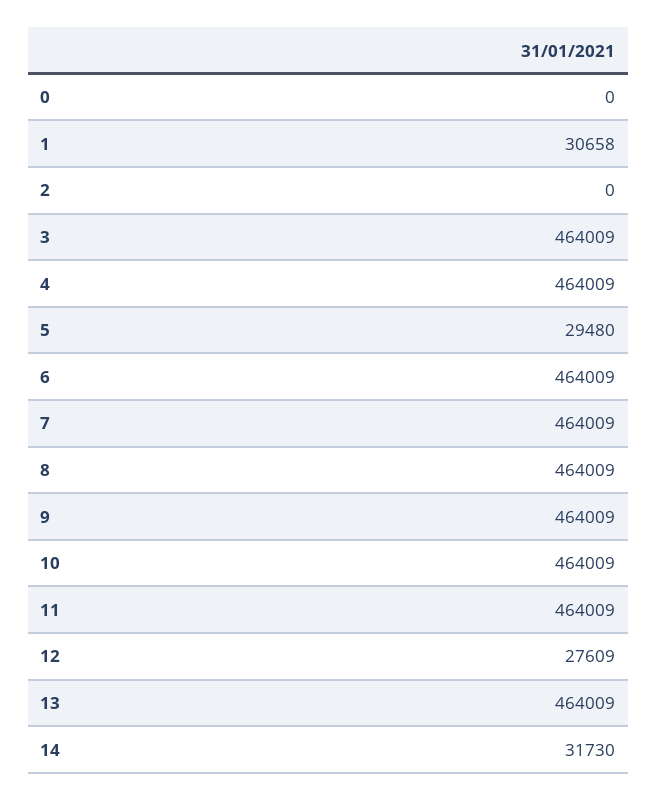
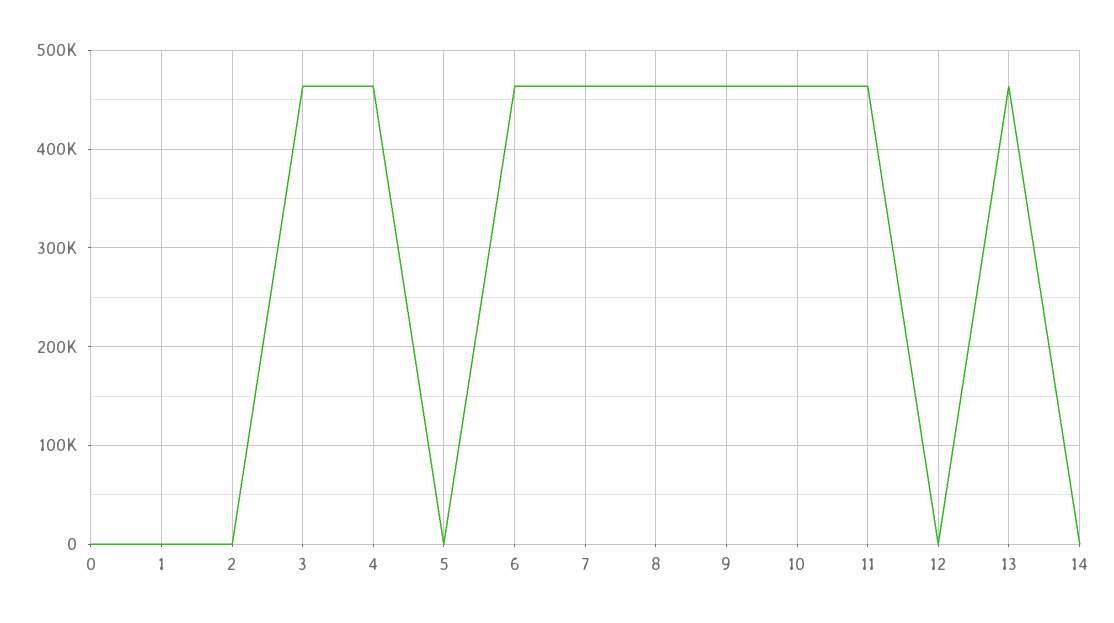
  {
    "0": 0,
-   "1": 30658,
+   "1": 0,
    "2": 0,
    "3": 464009,
    "4": 464009,
-   "5": 29480,
+   "5": 0,
    "6": 464009,
    "7": 464009,
    "8": 464009,
    "9": 464009,
    "10": 464009,
    "11": 464009,
-   "12": 27609,
+   "12": 0,
    "13": 464009,
-   "14": 31730
+   "14": 0
  }

